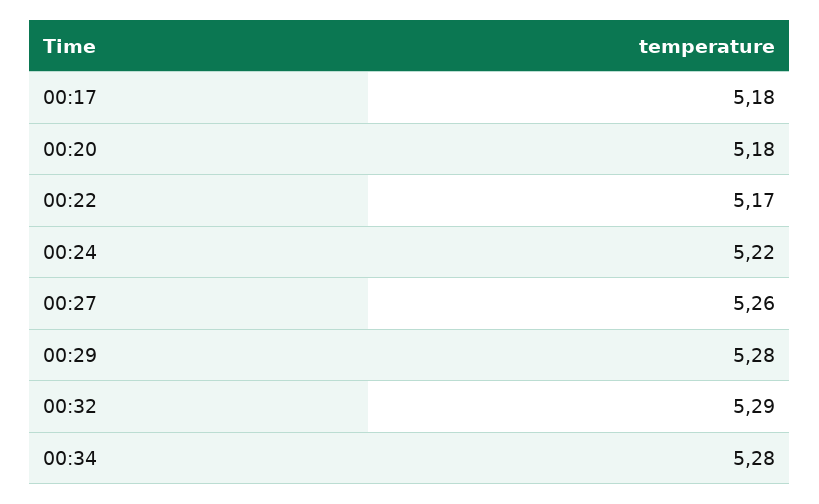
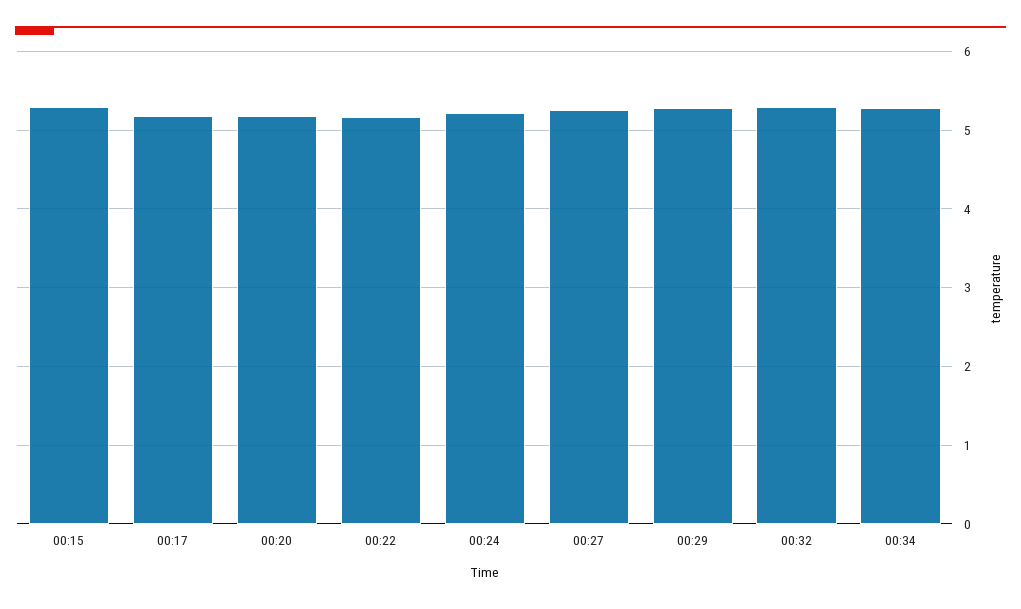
  {
    "00:17": 5.18,
    "00:20": 5.18,
    "00:22": 5.17,
    "00:24": 5.22,
    "00:27": 5.26,
    "00:29": 5.28,
    "00:32": 5.29,
-   "00:34": 5.28
+   "00:34": 5.28,
+   "00:15": 5.3
  }

